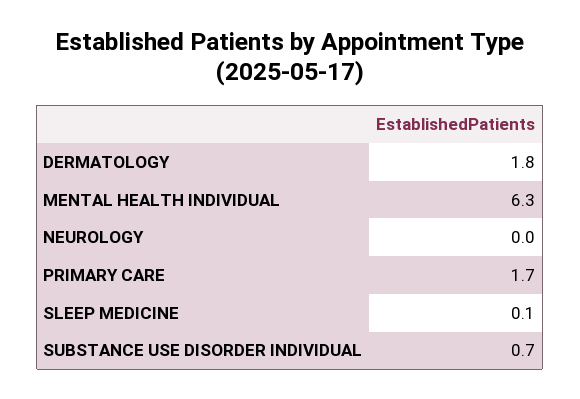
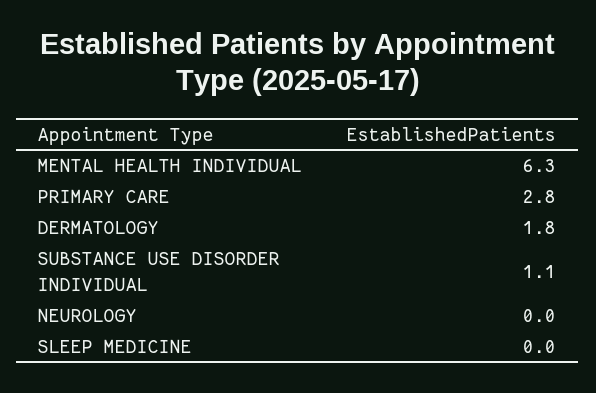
  {
    "DERMATOLOGY": 1.8,
    "MENTAL HEALTH INDIVIDUAL": 6.3,
    "NEUROLOGY": 0,
-   "PRIMARY CARE": 1.7,
+   "PRIMARY CARE": 2.8,
-   "SLEEP MEDICINE": 0.1,
+   "SLEEP MEDICINE": 0,
-   "SUBSTANCE USE DISORDER INDIVIDUAL": 0.7
+   "SUBSTANCE USE DISORDER INDIVIDUAL": 1.1
  }

